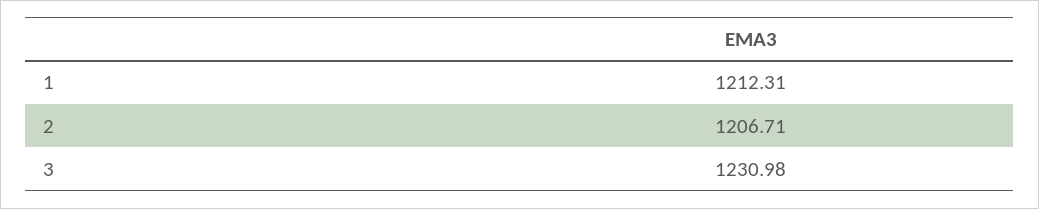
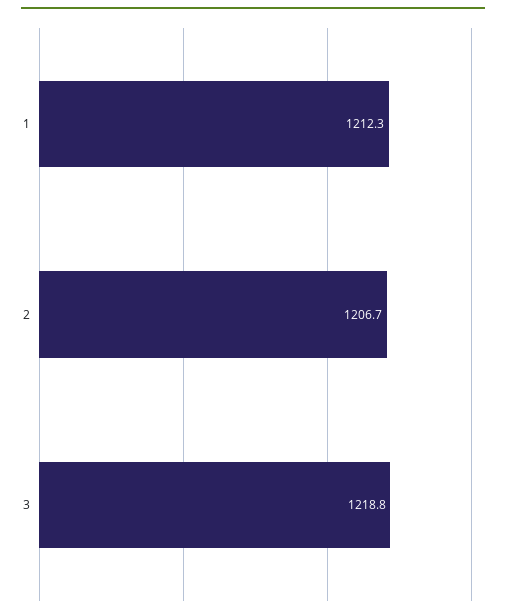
  {
    "1": 1212.31,
    "2": 1206.71,
-   "3": 1230.98
+   "3": 1218.8
  }

